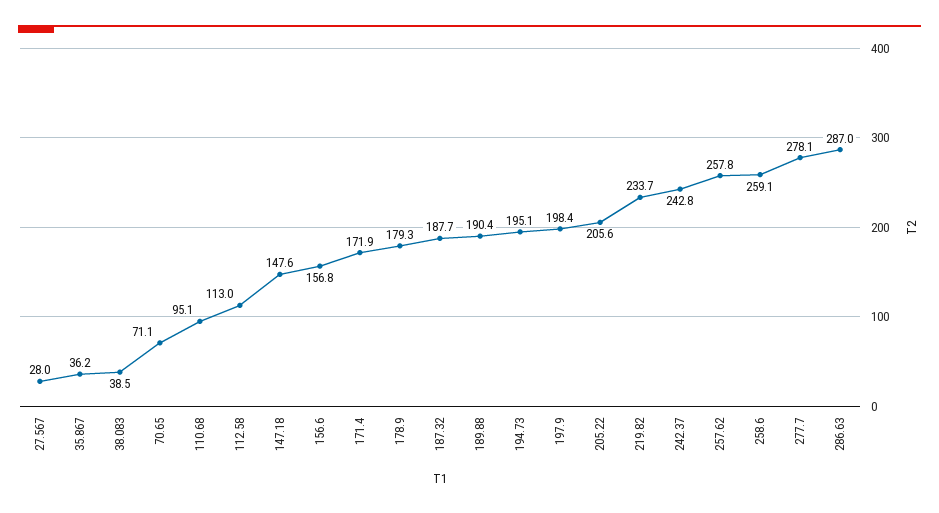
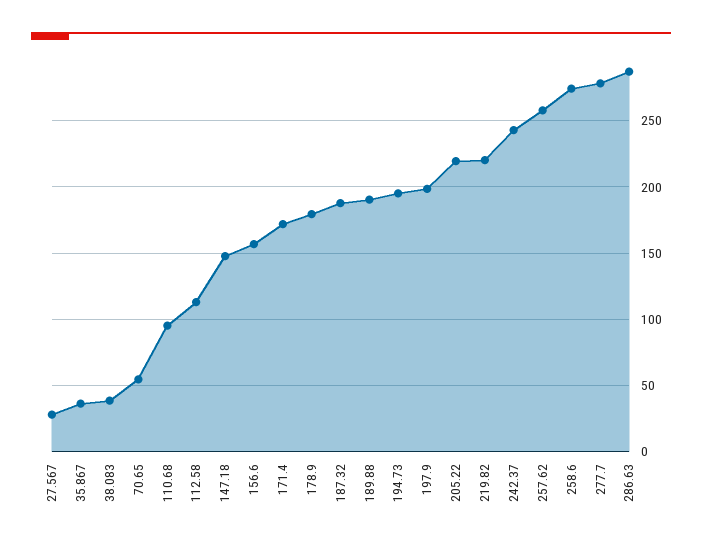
  {
    "27.567": 28,
    "35.867": 36.2,
    "38.083": 38.5,
-   "70.65": 71.1,
+   "70.65": 55,
    "110.68": 95.1,
    "112.58": 113,
    "147.18": 147.6,
    "156.6": 156.8,
    "171.4": 171.9,
    "178.9": 179.3,
    "187.32": 187.7,
    "189.88": 190.4,
    "194.73": 195.1,
    "197.9": 198.4,
-   "205.22": 205.6,
+   "205.22": 220,
-   "219.82": 233.7,
+   "219.82": 220,
    "242.37": 242.8,
    "257.62": 257.8,
-   "258.6": 259.1,
+   "258.6": 275,
    "277.7": 278.1,
    "286.63": 287
  }

